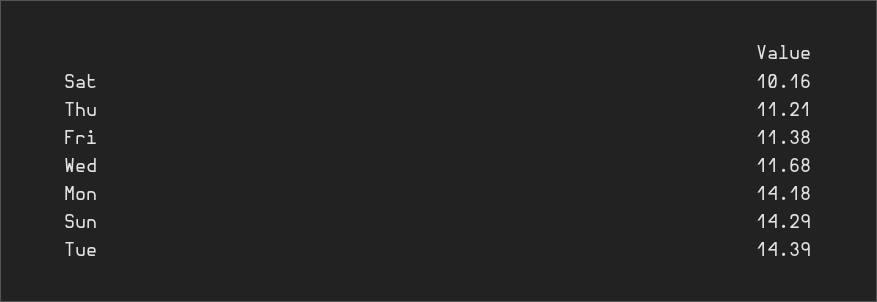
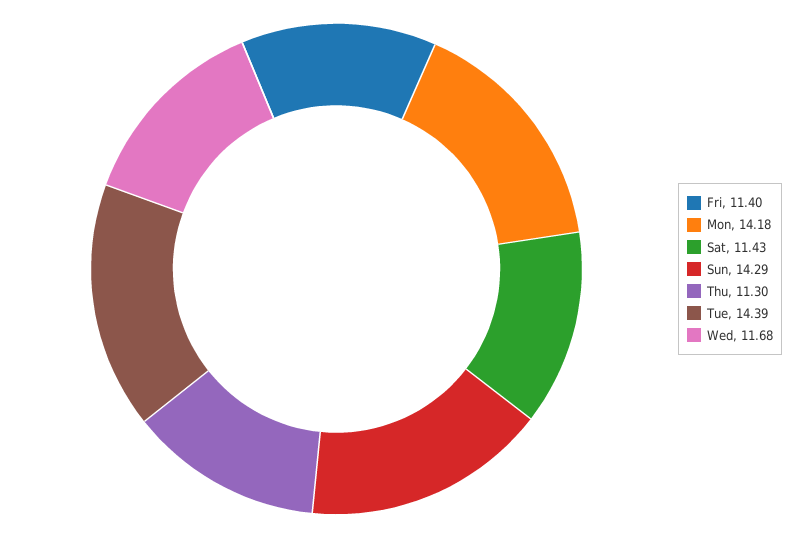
  {
-   "Sat": 10.16,
+   "Sat": 11.43,
-   "Thu": 11.21,
+   "Thu": 11.3,
-   "Fri": 11.38,
+   "Fri": 11.4,
    "Wed": 11.68,
    "Mon": 14.18,
    "Sun": 14.29,
    "Tue": 14.39
  }

